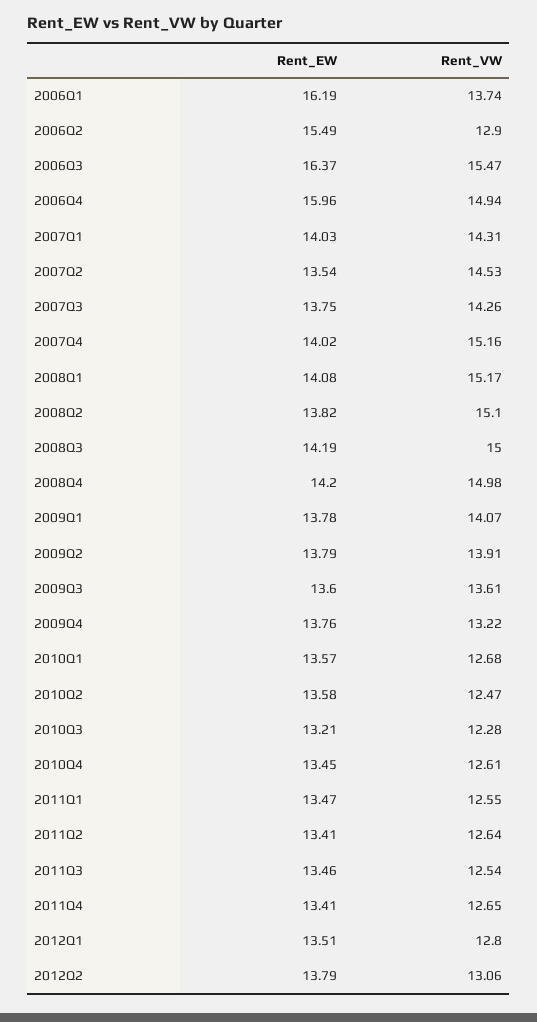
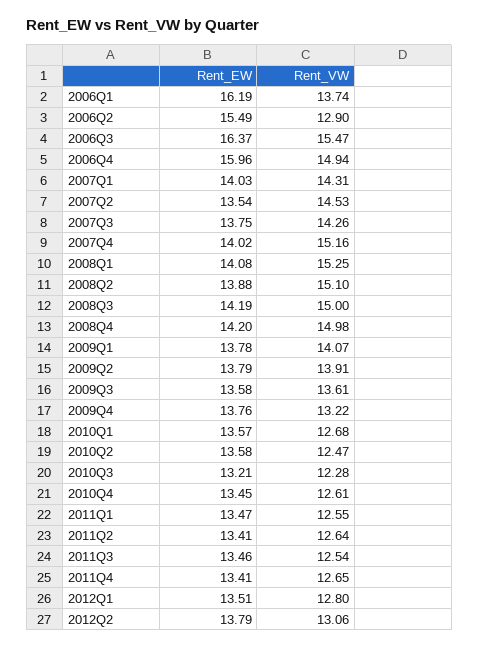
  {
    "Rent_EW": {
      "2006Q1": 16.19,
      "2006Q2": 15.49,
      "2006Q3": 16.37,
      "2006Q4": 15.96,
      "2007Q1": 14.03,
      "2007Q2": 13.54,
      "2007Q3": 13.75,
      "2007Q4": 14.02,
      "2008Q1": 14.08,
-     "2008Q2": 13.82,
+     "2008Q2": 13.88,
      "2008Q3": 14.19,
      "2008Q4": 14.2,
      "2009Q1": 13.78,
      "2009Q2": 13.79,
-     "2009Q3": 13.6,
+     "2009Q3": 13.58,
      "2009Q4": 13.76,
      "2010Q1": 13.57,
      "2010Q2": 13.58,
      "2010Q3": 13.21,
      "2010Q4": 13.45,
      "2011Q1": 13.47,
      "2011Q2": 13.41,
      "2011Q3": 13.46,
      "2011Q4": 13.41,
      "2012Q1": 13.51,
      "2012Q2": 13.79
    },
    "Rent_VW": {
      "2006Q1": 13.74,
      "2006Q2": 12.9,
      "2006Q3": 15.47,
      "2006Q4": 14.94,
      "2007Q1": 14.31,
      "2007Q2": 14.53,
      "2007Q3": 14.26,
      "2007Q4": 15.16,
-     "2008Q1": 15.17,
+     "2008Q1": 15.25,
      "2008Q2": 15.1,
      "2008Q3": 15,
      "2008Q4": 14.98,
      "2009Q1": 14.07,
      "2009Q2": 13.91,
      "2009Q3": 13.61,
      "2009Q4": 13.22,
      "2010Q1": 12.68,
      "2010Q2": 12.47,
      "2010Q3": 12.28,
      "2010Q4": 12.61,
      "2011Q1": 12.55,
      "2011Q2": 12.64,
      "2011Q3": 12.54,
      "2011Q4": 12.65,
      "2012Q1": 12.8,
      "2012Q2": 13.06
    }
  }

